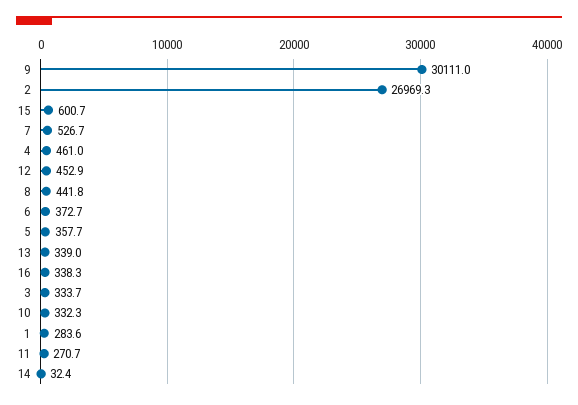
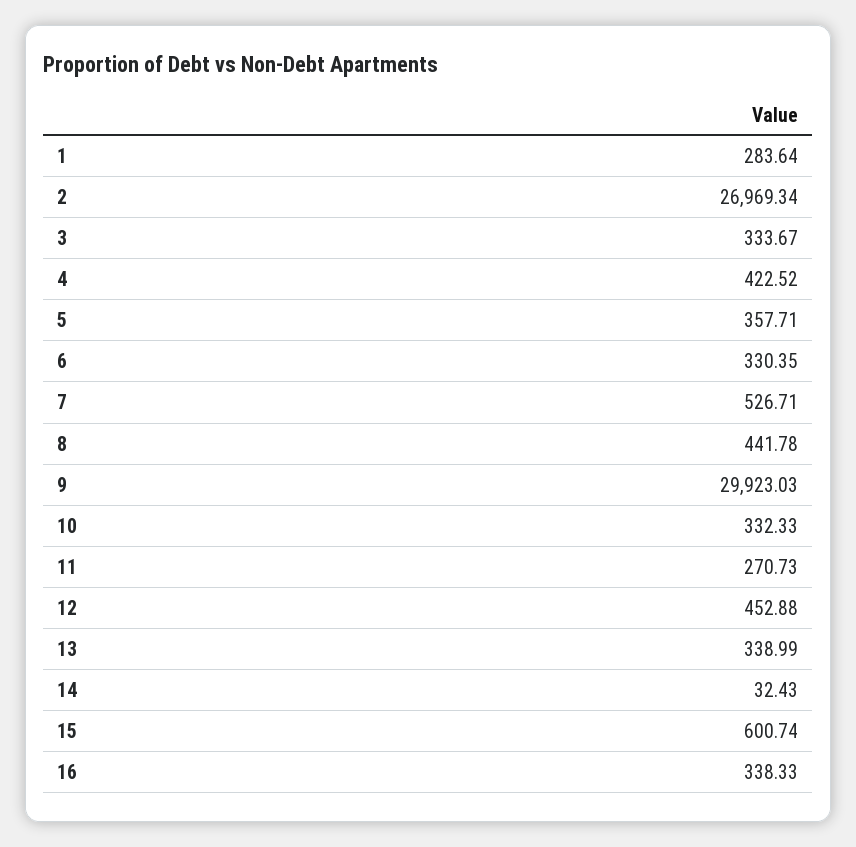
  {
-   "9": 30111,
+   "9": 29923.03,
    "2": 26969.34,
    "15": 600.74,
    "7": 526.71,
-   "4": 461,
+   "4": 422.52,
    "12": 452.88,
    "8": 441.78,
-   "6": 372.7,
+   "6": 330.35,
    "5": 357.71,
    "13": 338.99,
    "16": 338.33,
    "3": 333.67,
    "10": 332.33,
    "1": 283.64,
    "11": 270.73,
    "14": 32.43
  }

